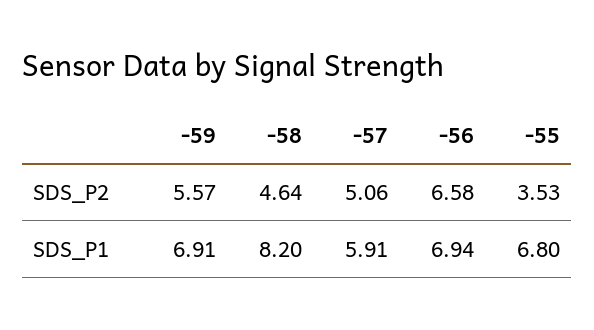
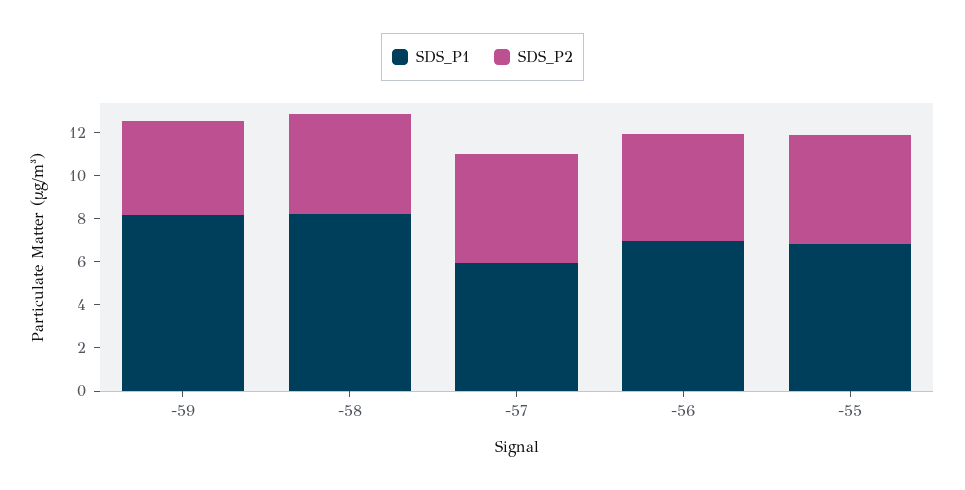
  {
    "SDS_P2": {
-     "-59": 5.57,
+     "-59": 4.5,
      "-58": 4.64,
      "-57": 5.06,
-     "-56": 6.58,
+     "-56": 5,
-     "-55": 3.53
+     "-55": 5
    },
    "SDS_P1": {
-     "-59": 6.91,
+     "-59": 8,
      "-58": 8.2,
      "-57": 5.91,
      "-56": 6.94,
      "-55": 6.8
    }
  }

